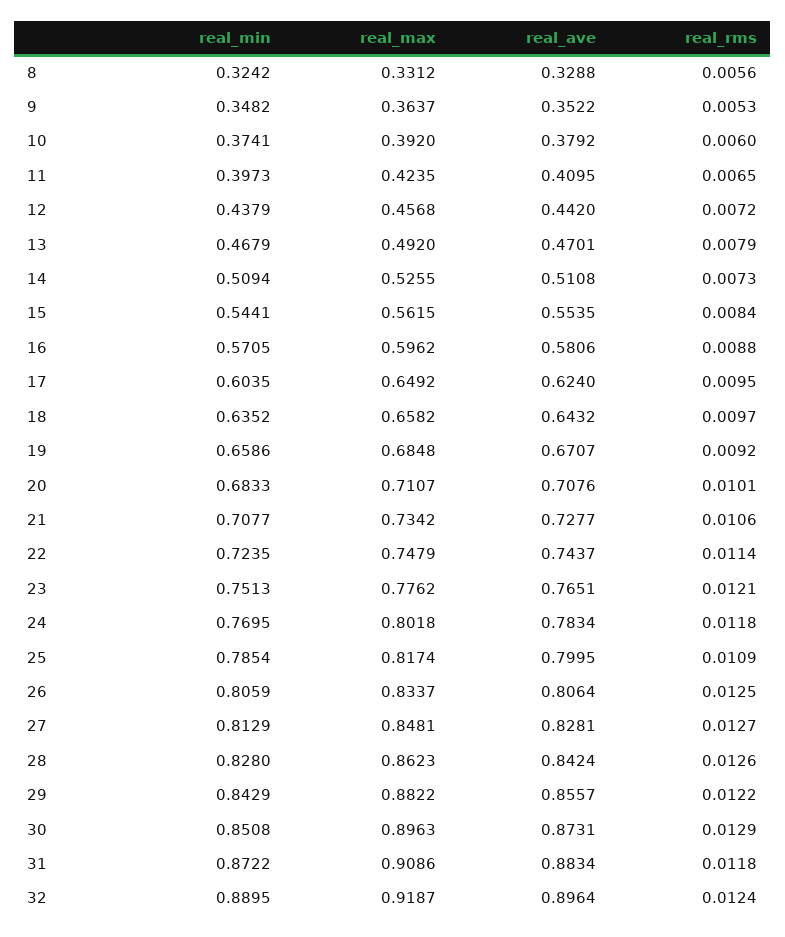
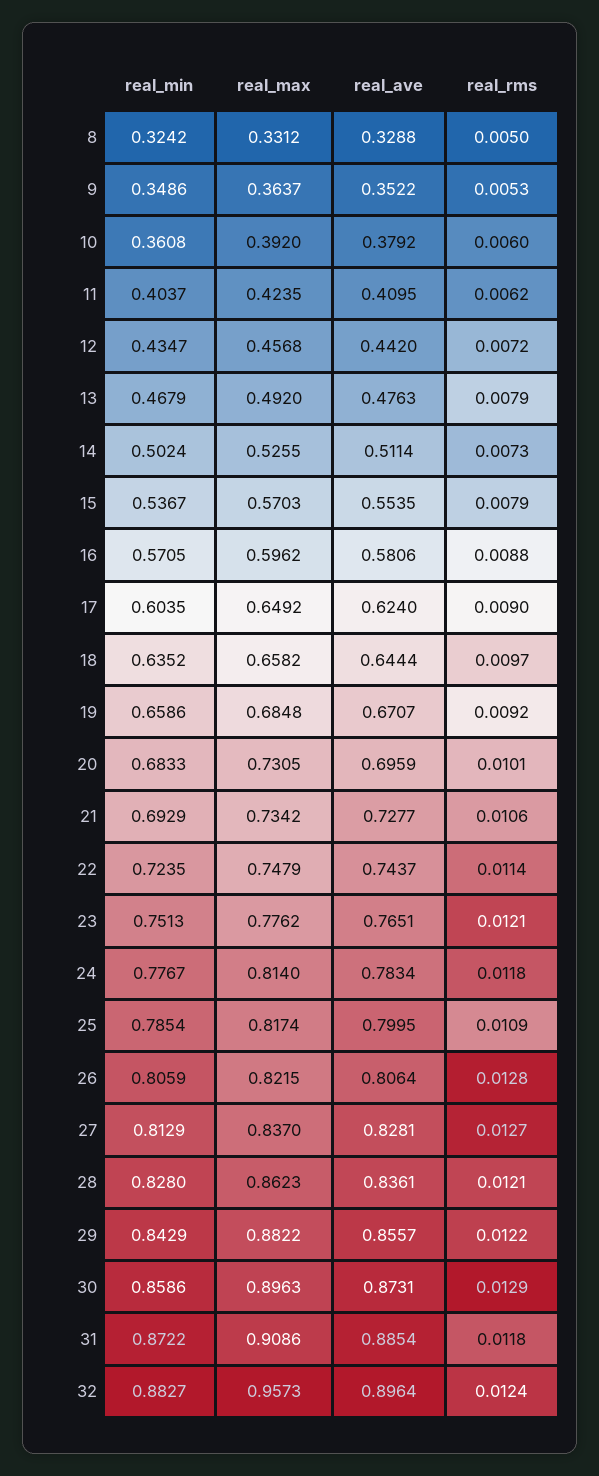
  {
    "real_min": {
      "8": 0.3242,
-     "9": 0.3482,
+     "9": 0.3486,
-     "10": 0.3741,
+     "10": 0.3608,
-     "11": 0.3973,
+     "11": 0.4037,
-     "12": 0.4379,
+     "12": 0.4347,
      "13": 0.4679,
-     "14": 0.5094,
+     "14": 0.5024,
-     "15": 0.5441,
+     "15": 0.5367,
      "16": 0.5705,
      "17": 0.6035,
      "18": 0.6352,
      "19": 0.6586,
      "20": 0.6833,
-     "21": 0.7077,
+     "21": 0.6929,
      "22": 0.7235,
      "23": 0.7513,
-     "24": 0.7695,
+     "24": 0.7767,
      "25": 0.7854,
      "26": 0.8059,
      "27": 0.8129,
      "28": 0.828,
      "29": 0.8429,
-     "30": 0.8508,
+     "30": 0.8586,
      "31": 0.8722,
-     "32": 0.8895
+     "32": 0.8827
    },
    "real_max": {
      "8": 0.3312,
      "9": 0.3637,
      "10": 0.392,
      "11": 0.4235,
      "12": 0.4568,
      "13": 0.492,
      "14": 0.5255,
-     "15": 0.5615,
+     "15": 0.5703,
      "16": 0.5962,
      "17": 0.6492,
      "18": 0.6582,
      "19": 0.6848,
-     "20": 0.7107,
+     "20": 0.7305,
      "21": 0.7342,
      "22": 0.7479,
      "23": 0.7762,
-     "24": 0.8018,
+     "24": 0.814,
      "25": 0.8174,
-     "26": 0.8337,
+     "26": 0.8215,
-     "27": 0.8481,
+     "27": 0.837,
      "28": 0.8623,
      "29": 0.8822,
      "30": 0.8963,
      "31": 0.9086,
-     "32": 0.9187
+     "32": 0.9573
    },
    "real_ave": {
      "8": 0.3288,
      "9": 0.3522,
      "10": 0.3792,
      "11": 0.4095,
      "12": 0.442,
-     "13": 0.4701,
+     "13": 0.4763,
-     "14": 0.5108,
+     "14": 0.5114,
      "15": 0.5535,
      "16": 0.5806,
      "17": 0.624,
-     "18": 0.6432,
+     "18": 0.6444,
      "19": 0.6707,
-     "20": 0.7076,
+     "20": 0.6959,
      "21": 0.7277,
      "22": 0.7437,
      "23": 0.7651,
      "24": 0.7834,
      "25": 0.7995,
      "26": 0.8064,
      "27": 0.8281,
-     "28": 0.8424,
+     "28": 0.8361,
      "29": 0.8557,
      "30": 0.8731,
-     "31": 0.8834,
+     "31": 0.8854,
      "32": 0.8964
    },
    "real_rms": {
-     "8": 0.0056,
+     "8": 0.005,
      "9": 0.0053,
      "10": 0.006,
-     "11": 0.0065,
+     "11": 0.0062,
      "12": 0.0072,
      "13": 0.0079,
      "14": 0.0073,
-     "15": 0.0084,
+     "15": 0.0079,
      "16": 0.0088,
-     "17": 0.0095,
+     "17": 0.009,
      "18": 0.0097,
      "19": 0.0092,
      "20": 0.0101,
      "21": 0.0106,
      "22": 0.0114,
      "23": 0.0121,
      "24": 0.0118,
      "25": 0.0109,
-     "26": 0.0125,
+     "26": 0.0128,
      "27": 0.0127,
-     "28": 0.0126,
+     "28": 0.0121,
      "29": 0.0122,
      "30": 0.0129,
      "31": 0.0118,
      "32": 0.0124
    }
  }

